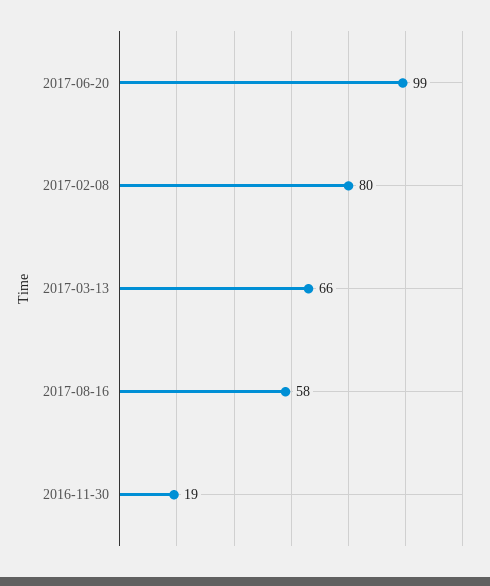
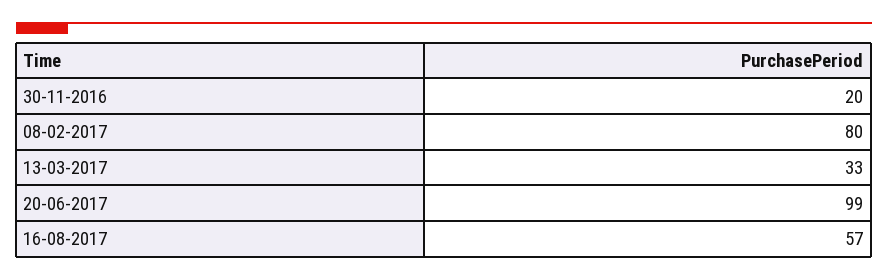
  {
    "2017-06-20": 99,
    "2017-02-08": 80,
-   "2017-03-13": 66,
+   "2017-03-13": 33,
-   "2017-08-16": 58,
+   "2017-08-16": 57,
-   "2016-11-30": 19
+   "2016-11-30": 20
  }

